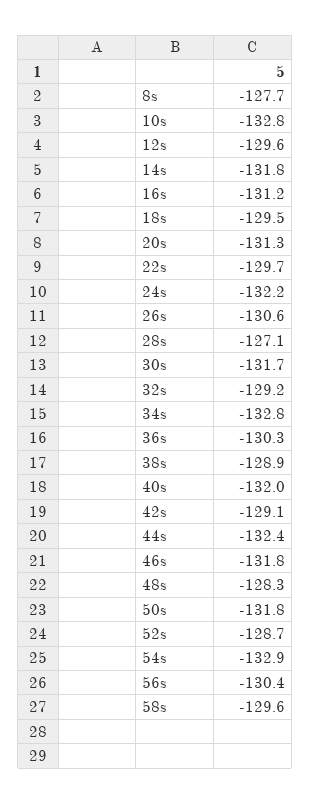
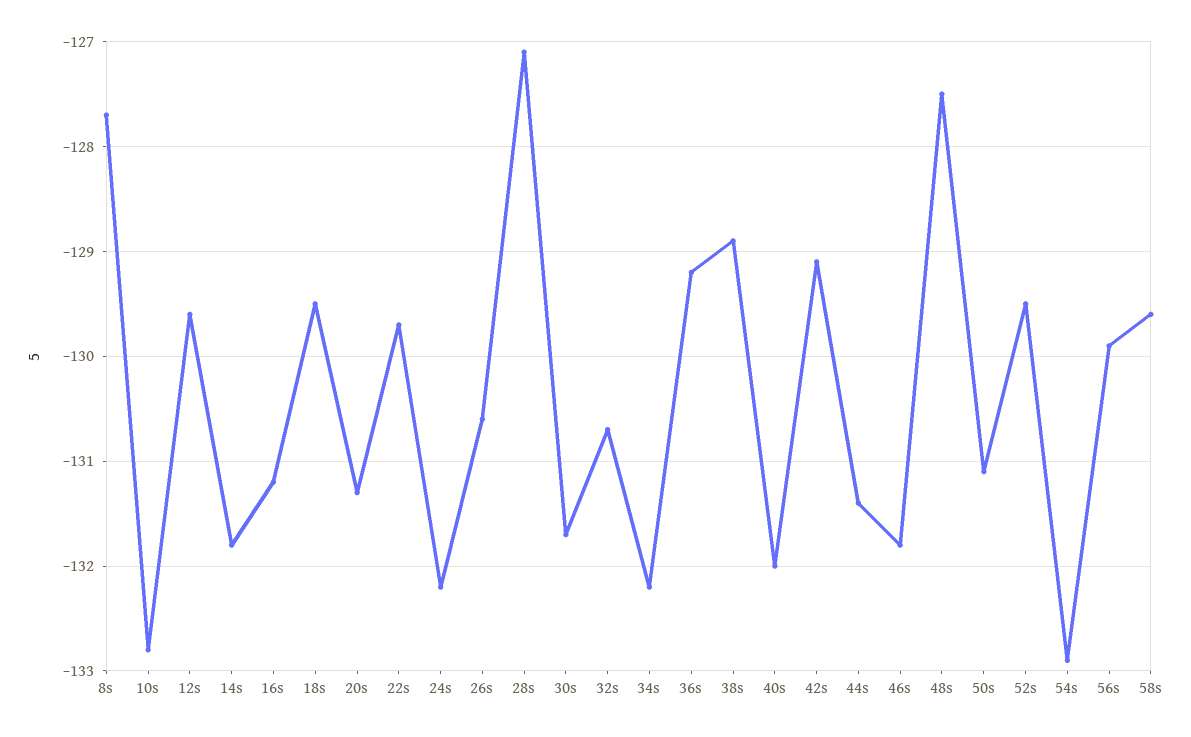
  {
    "8s": -127.7,
    "10s": -132.8,
    "12s": -129.6,
    "14s": -131.8,
    "16s": -131.2,
    "18s": -129.5,
    "20s": -131.3,
    "22s": -129.7,
    "24s": -132.2,
    "26s": -130.6,
    "28s": -127.1,
    "30s": -131.7,
-   "32s": -129.2,
+   "32s": -130.7,
-   "34s": -132.8,
+   "34s": -132.2,
-   "36s": -130.3,
+   "36s": -129.2,
    "38s": -128.9,
    "40s": -132,
    "42s": -129.1,
-   "44s": -132.4,
+   "44s": -131.4,
    "46s": -131.8,
-   "48s": -128.3,
+   "48s": -127.5,
-   "50s": -131.8,
+   "50s": -131.1,
-   "52s": -128.7,
+   "52s": -129.5,
    "54s": -132.9,
-   "56s": -130.4,
+   "56s": -129.9,
    "58s": -129.6
  }

